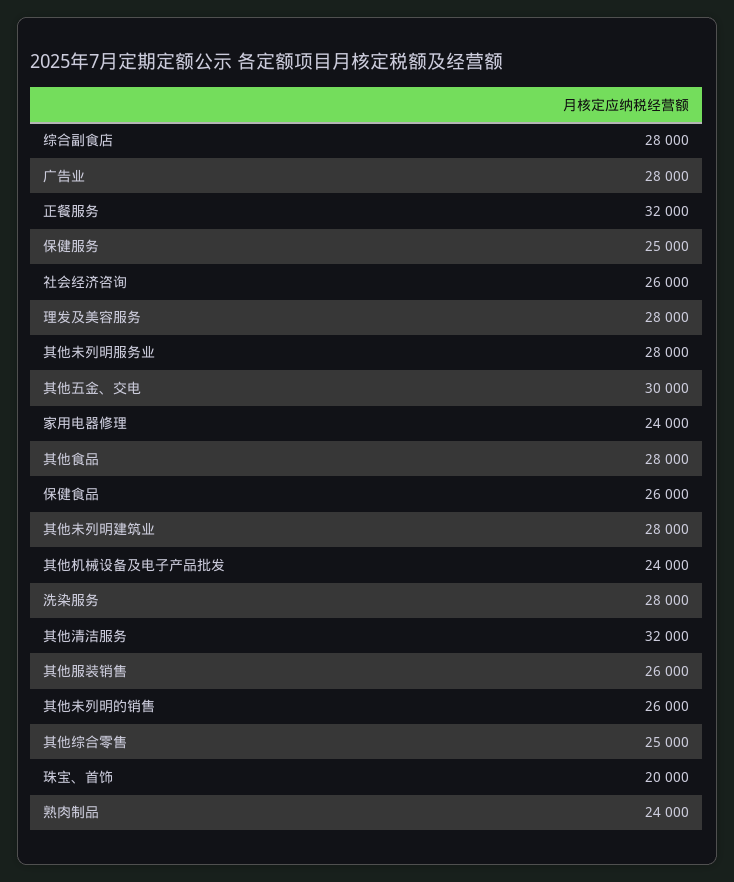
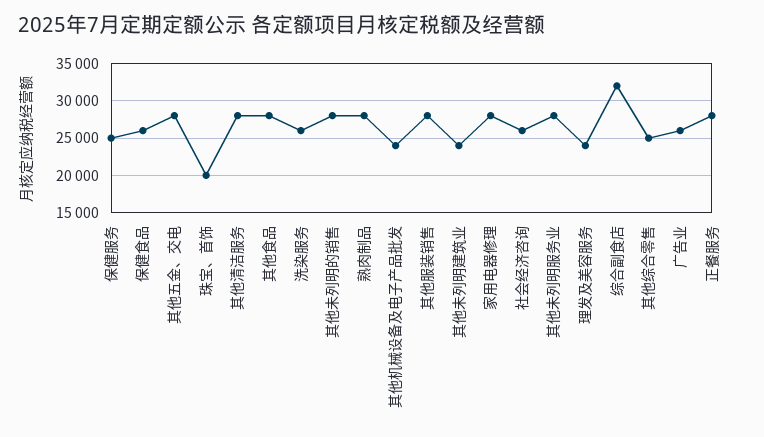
  {
-   "综合副食店": 28000,
+   "综合副食店": 32000,
-   "广告业": 28000,
+   "广告业": 26000,
-   "正餐服务": 32000,
+   "正餐服务": 28000,
    "保健服务": 25000,
    "社会经济咨询": 26000,
-   "理发及美容服务": 28000,
+   "理发及美容服务": 24000,
    "其他未列明服务业": 28000,
-   "其他五金、交电": 30000,
+   "其他五金、交电": 28000,
-   "家用电器修理": 24000,
+   "家用电器修理": 28000,
    "其他食品": 28000,
    "保健食品": 26000,
-   "其他未列明建筑业": 28000,
+   "其他未列明建筑业": 24000,
    "其他机械设备及电子产品批发": 24000,
-   "洗染服务": 28000,
+   "洗染服务": 26000,
-   "其他清洁服务": 32000,
+   "其他清洁服务": 28000,
-   "其他服装销售": 26000,
+   "其他服装销售": 28000,
-   "其他未列明的销售": 26000,
+   "其他未列明的销售": 28000,
    "其他综合零售": 25000,
    "珠宝、首饰": 20000,
-   "熟肉制品": 24000
+   "熟肉制品": 28000
  }

